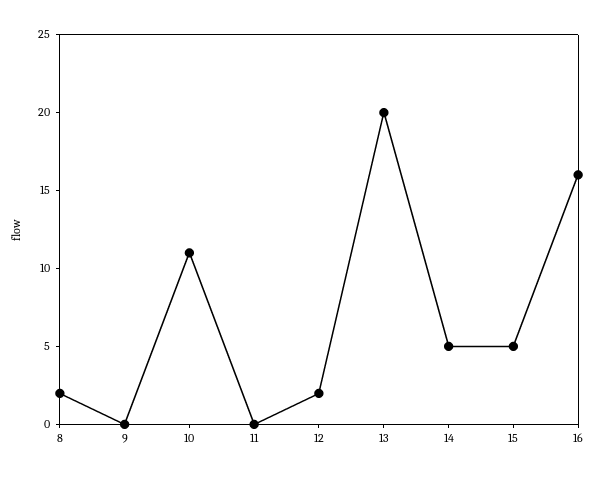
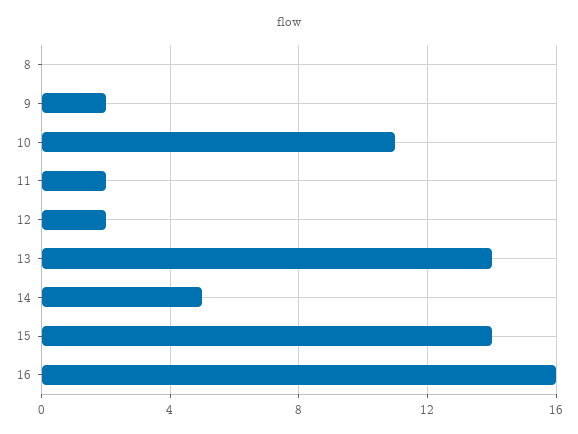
  {
-   "8": 2,
+   "8": 0,
-   "9": 0,
+   "9": 2,
    "10": 11,
-   "11": 0,
+   "11": 2,
    "12": 2,
-   "13": 20,
+   "13": 14,
    "14": 5,
-   "15": 5,
+   "15": 14,
    "16": 16
  }

